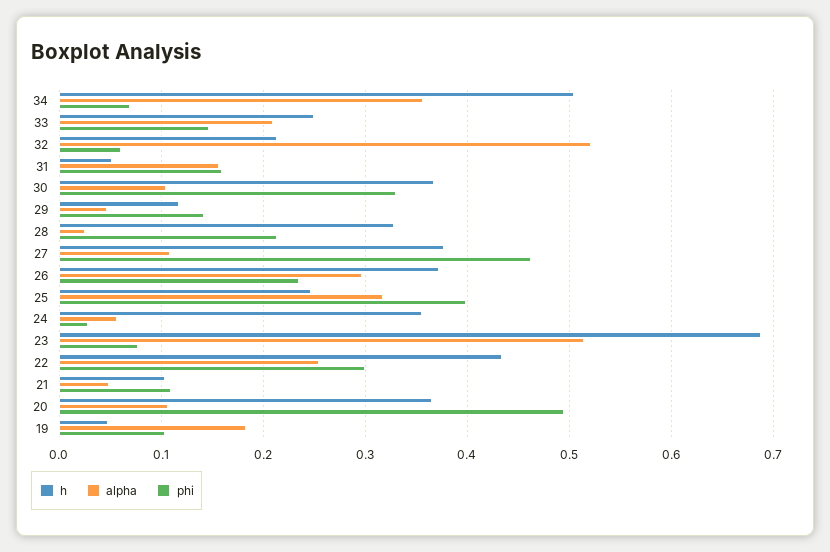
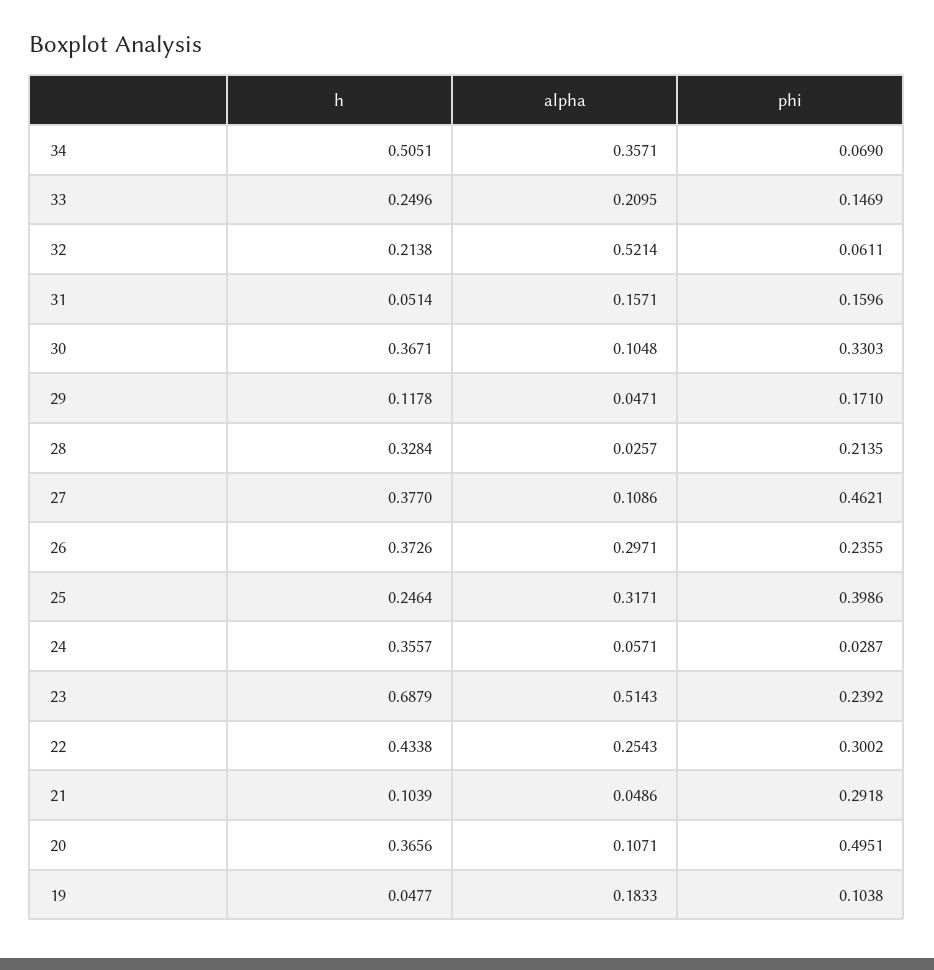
  {
    "h": {
      "34": 0.5051,
      "33": 0.2496,
      "32": 0.2138,
      "31": 0.0514,
      "30": 0.3671,
      "29": 0.1178,
      "28": 0.3284,
      "27": 0.377,
      "26": 0.3726,
      "25": 0.2464,
      "24": 0.3557,
      "23": 0.6879,
      "22": 0.4338,
      "21": 0.1039,
      "20": 0.3656,
      "19": 0.0477
    },
    "alpha": {
      "34": 0.3571,
      "33": 0.2095,
      "32": 0.5214,
      "31": 0.1571,
      "30": 0.1048,
      "29": 0.0471,
      "28": 0.0257,
      "27": 0.1086,
      "26": 0.2971,
      "25": 0.3171,
      "24": 0.0571,
      "23": 0.5143,
      "22": 0.2543,
      "21": 0.0486,
      "20": 0.1071,
      "19": 0.1833
    },
    "phi": {
      "34": 0.069,
      "33": 0.1469,
      "32": 0.0611,
      "31": 0.1596,
      "30": 0.3303,
-     "29": 0.14,
+     "29": 0.171,
      "28": 0.2135,
      "27": 0.4621,
      "26": 0.2355,
      "25": 0.3986,
      "24": 0.0287,
-     "23": 0.08,
+     "23": 0.2392,
      "22": 0.3002,
-     "21": 0.11,
+     "21": 0.2918,
      "20": 0.4951,
      "19": 0.1038
    }
  }

